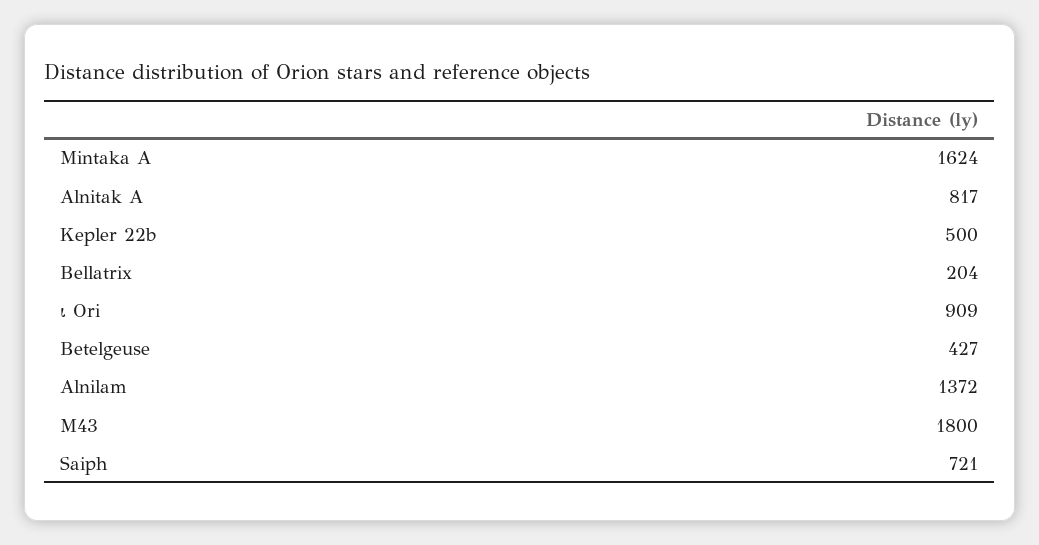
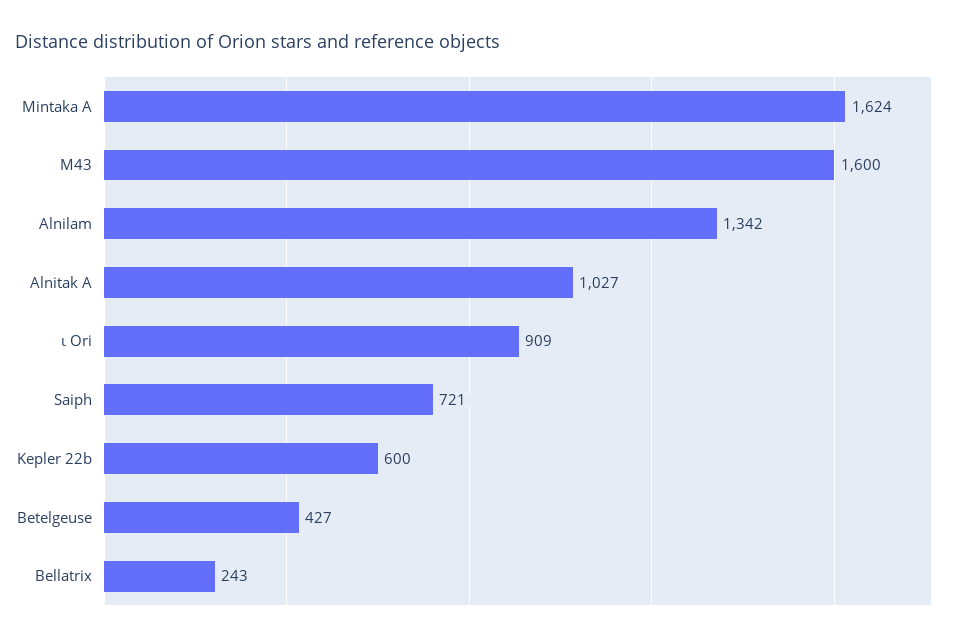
  {
    "Mintaka A": 1624,
-   "Alnitak A": 817,
+   "Alnitak A": 1027,
-   "Kepler 22b": 500,
+   "Kepler 22b": 600,
-   "Bellatrix": 204,
+   "Bellatrix": 243,
    "ι Ori": 909,
    "Betelgeuse": 427,
-   "Alnilam": 1372,
+   "Alnilam": 1342,
-   "M43": 1800,
+   "M43": 1600,
    "Saiph": 721
  }

